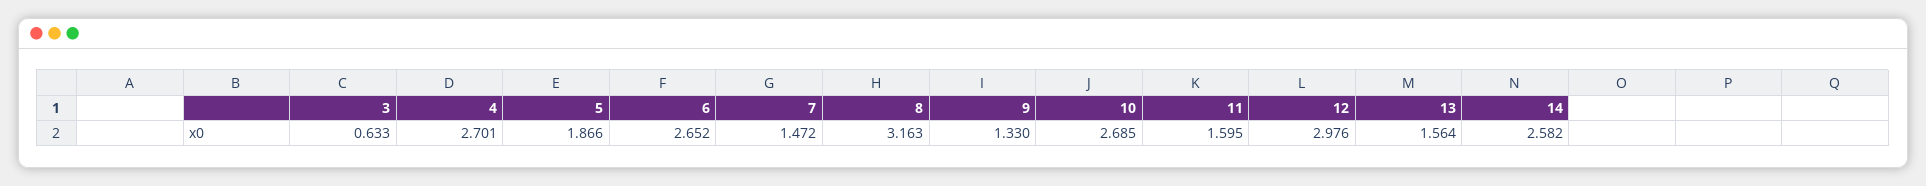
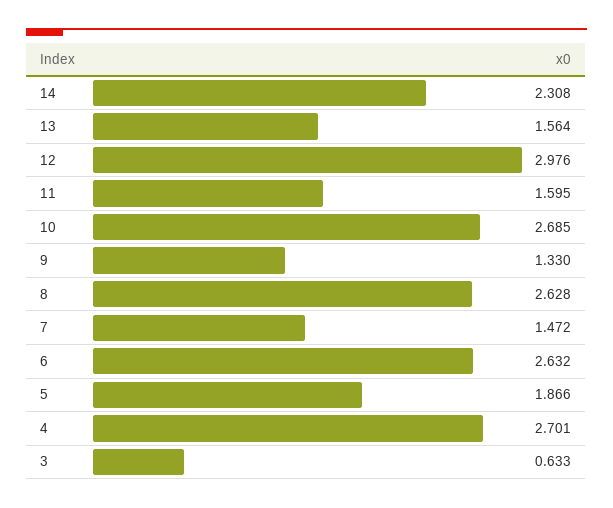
  {
    "3": 0.633,
    "4": 2.701,
    "5": 1.866,
-   "6": 2.652,
+   "6": 2.632,
    "7": 1.472,
-   "8": 3.163,
+   "8": 2.628,
    "9": 1.33,
    "10": 2.685,
    "11": 1.595,
    "12": 2.976,
    "13": 1.564,
-   "14": 2.582
+   "14": 2.308
  }

